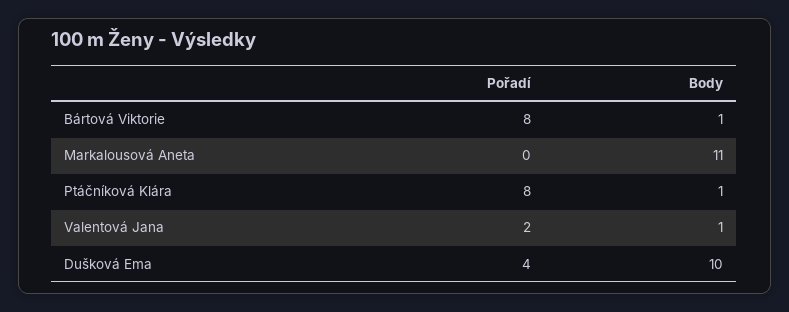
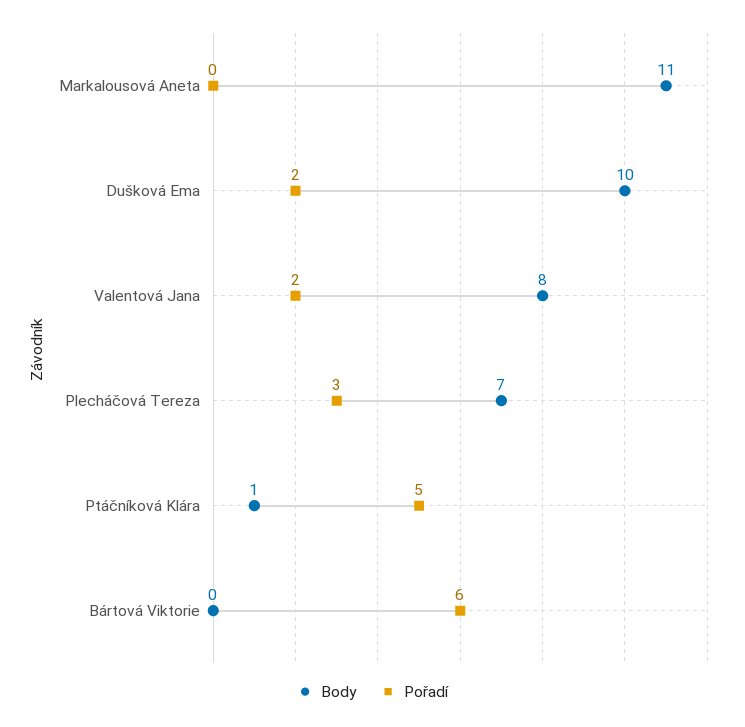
  {
    "Pořadí": {
-     "Bártová Viktorie": 8,
+     "Bártová Viktorie": 6,
      "Markalousová Aneta": 0,
-     "Ptáčníková Klára": 8,
+     "Ptáčníková Klára": 5,
      "Valentová Jana": 2,
-     "Dušková Ema": 4
+     "Dušková Ema": 2,
+     "Plecháčová Tereza": 3
    },
    "Body": {
-     "Bártová Viktorie": 1,
+     "Bártová Viktorie": 0,
      "Markalousová Aneta": 11,
      "Ptáčníková Klára": 1,
-     "Valentová Jana": 1,
+     "Valentová Jana": 8,
-     "Dušková Ema": 10
+     "Dušková Ema": 10,
+     "Plecháčová Tereza": 7
    }
  }

